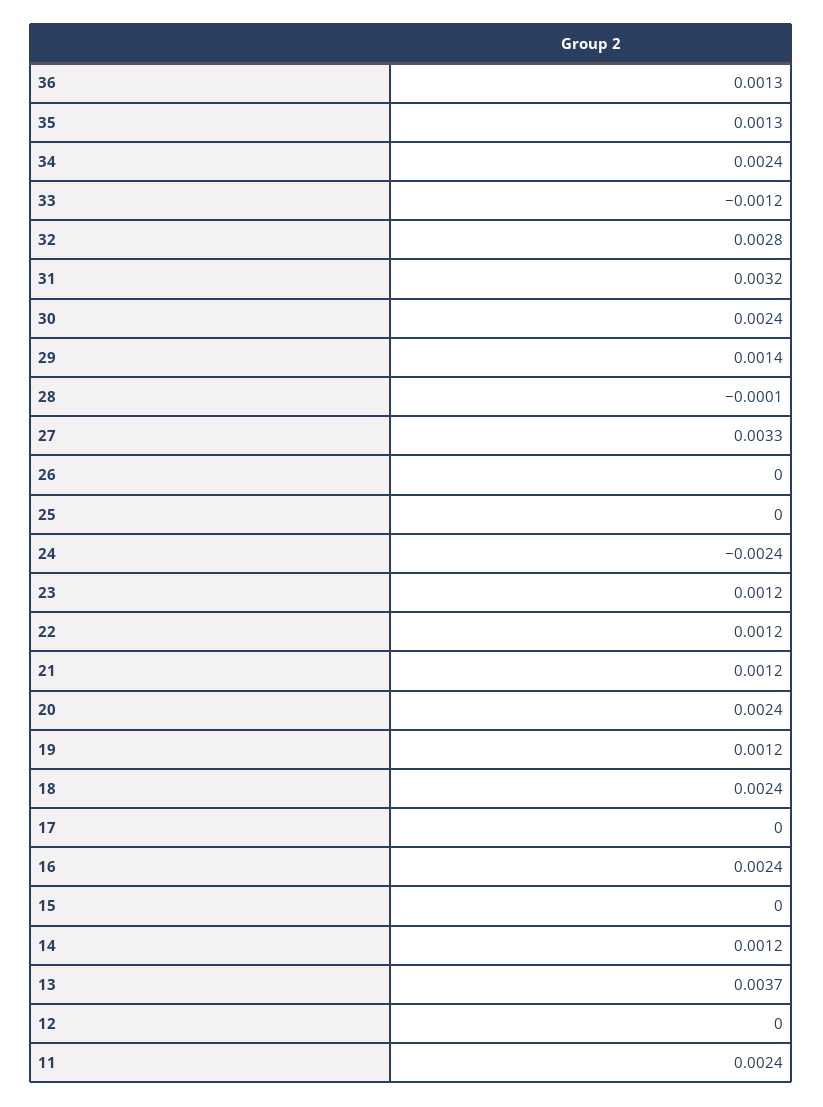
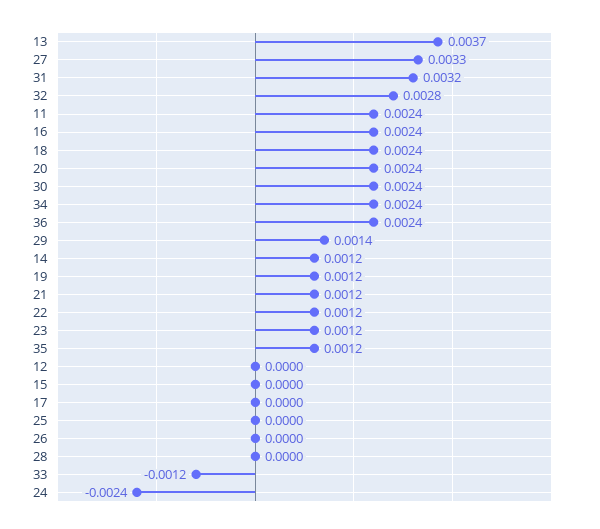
  {
-   "36": 0.0013,
+   "36": 0.0024,
-   "35": 0.0013,
+   "35": 0.0012,
    "34": 0.0024,
    "33": -0.0012,
    "32": 0.0028,
    "31": 0.0032,
    "30": 0.0024,
    "29": 0.0014,
-   "28": -0.0001,
+   "28": 0,
    "27": 0.0033,
    "26": 0,
    "25": 0,
    "24": -0.0024,
    "23": 0.0012,
    "22": 0.0012,
    "21": 0.0012,
    "20": 0.0024,
    "19": 0.0012,
    "18": 0.0024,
    "17": 0,
    "16": 0.0024,
    "15": 0,
    "14": 0.0012,
    "13": 0.0037,
    "12": 0,
    "11": 0.0024
  }

